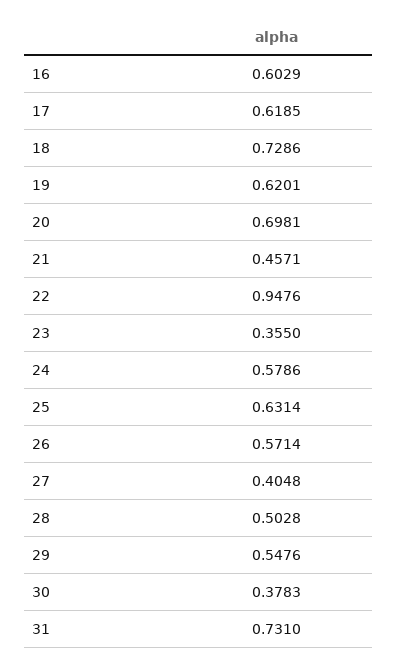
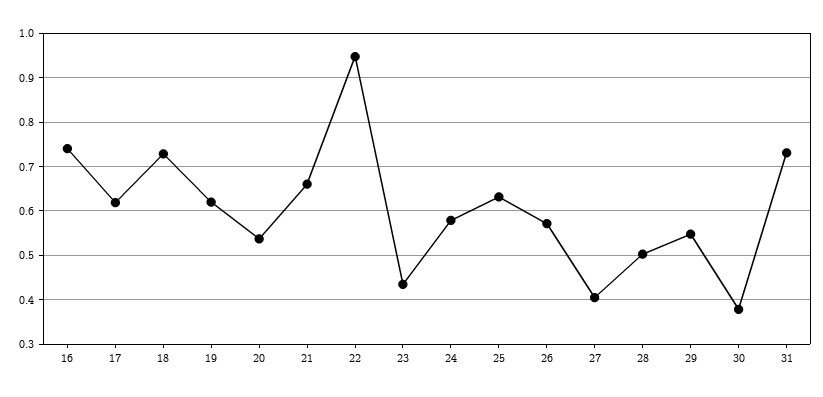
  {
-   "16": 0.6029,
+   "16": 0.74,
    "17": 0.6185,
    "18": 0.7286,
    "19": 0.6201,
-   "20": 0.6981,
+   "20": 0.54,
-   "21": 0.4571,
+   "21": 0.66,
    "22": 0.9476,
-   "23": 0.355,
+   "23": 0.44,
    "24": 0.5786,
    "25": 0.6314,
    "26": 0.5714,
    "27": 0.4048,
    "28": 0.5028,
    "29": 0.5476,
    "30": 0.3783,
    "31": 0.731
  }

